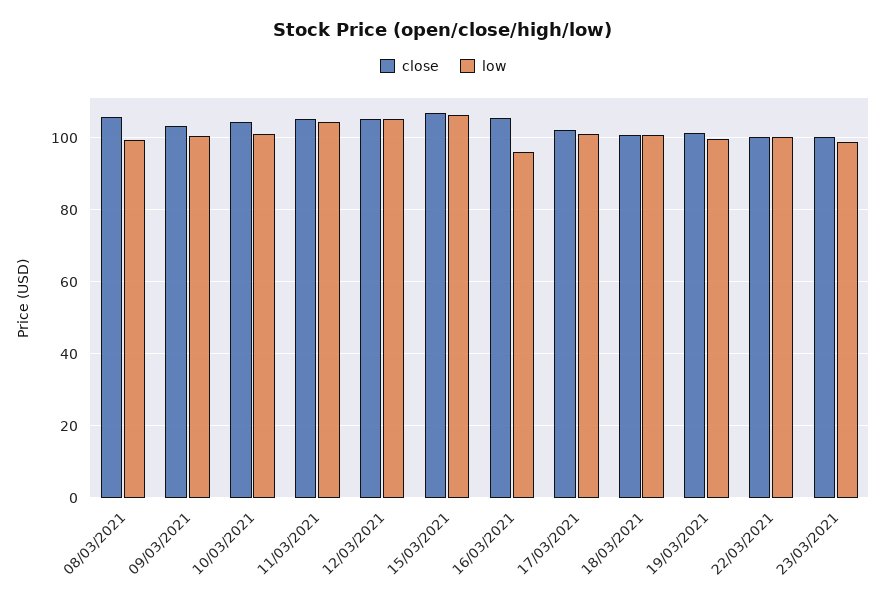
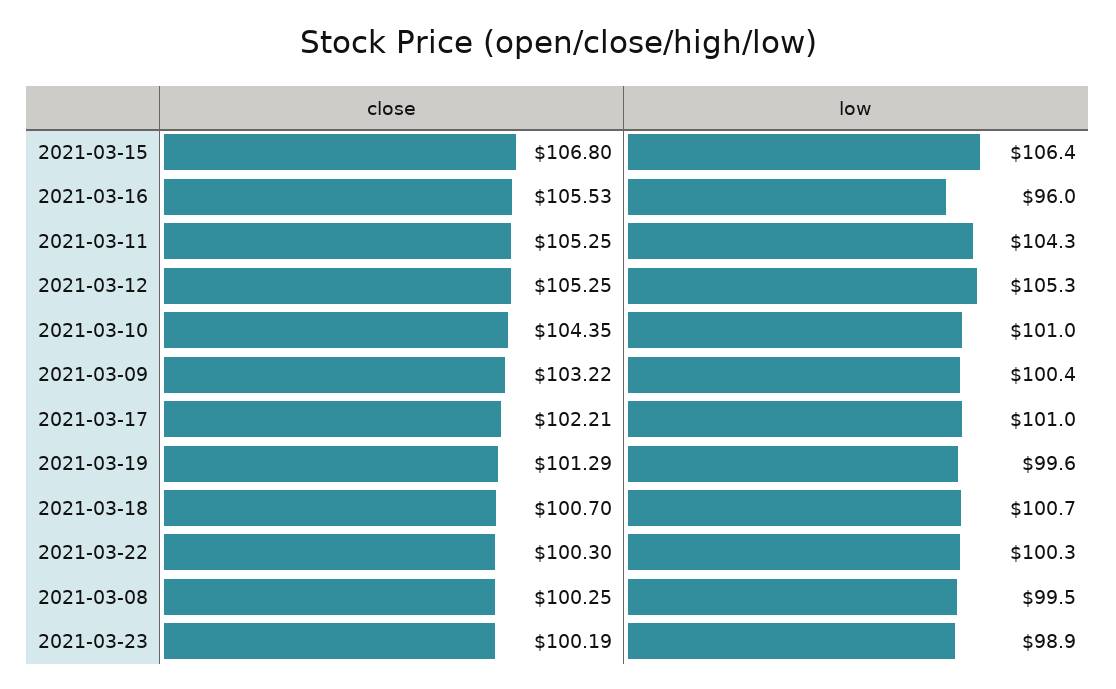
  {
    "close": {
-     "08/03/2021": 106,
+     "08/03/2021": 100.25,
      "09/03/2021": 103.22,
      "10/03/2021": 104.35,
      "11/03/2021": 105.25,
      "12/03/2021": 105.25,
      "15/03/2021": 106.8,
      "16/03/2021": 105.53,
      "17/03/2021": 102.21,
      "18/03/2021": 100.7,
      "19/03/2021": 101.29,
      "22/03/2021": 100.3,
      "23/03/2021": 100.19
    },
    "low": {
      "08/03/2021": 99.5,
      "09/03/2021": 100.4,
      "10/03/2021": 101,
      "11/03/2021": 104.3,
      "12/03/2021": 105.3,
      "15/03/2021": 106.4,
      "16/03/2021": 96,
      "17/03/2021": 101,
      "18/03/2021": 100.7,
      "19/03/2021": 99.6,
      "22/03/2021": 100.3,
      "23/03/2021": 98.9
    }
  }

